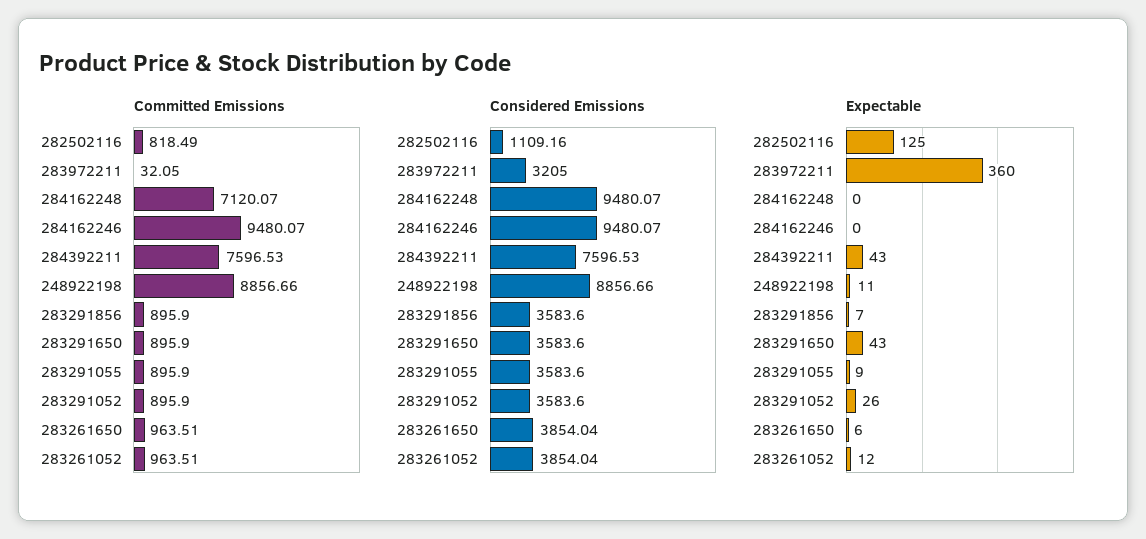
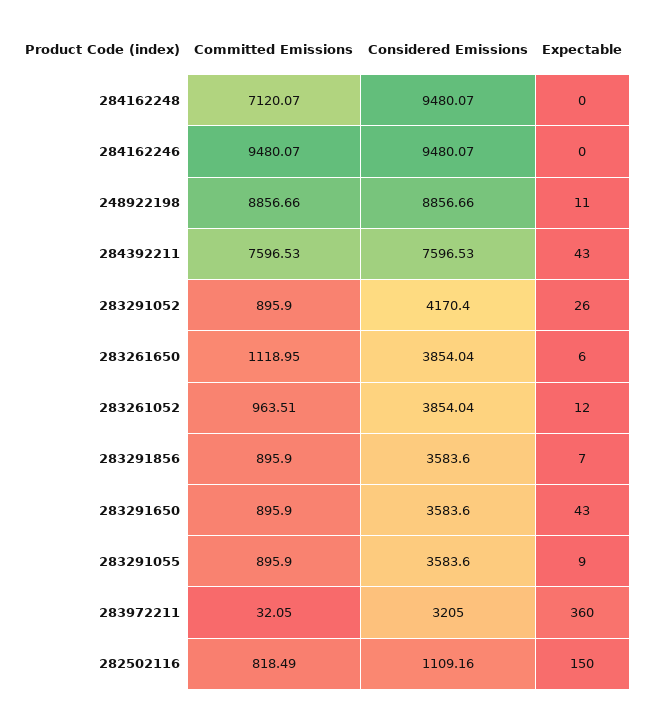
  {
    "Committed Emissions": {
      "282502116": 818.49,
      "283972211": 32.05,
      "284162248": 7120.07,
      "284162246": 9480.07,
      "284392211": 7596.53,
      "248922198": 8856.66,
      "283291856": 895.9,
      "283291650": 895.9,
      "283291055": 895.9,
      "283291052": 895.9,
-     "283261650": 963.51,
+     "283261650": 1118.95,
      "283261052": 963.51
    },
    "Considered Emissions": {
      "282502116": 1109.16,
      "283972211": 3205,
      "284162248": 9480.07,
      "284162246": 9480.07,
      "284392211": 7596.53,
      "248922198": 8856.66,
      "283291856": 3583.6,
      "283291650": 3583.6,
      "283291055": 3583.6,
-     "283291052": 3583.6,
+     "283291052": 4170.4,
      "283261650": 3854.04,
      "283261052": 3854.04
    },
    "Expectable": {
-     "282502116": 125,
+     "282502116": 150,
      "283972211": 360,
      "284162248": 0,
      "284162246": 0,
      "284392211": 43,
      "248922198": 11,
      "283291856": 7,
      "283291650": 43,
      "283291055": 9,
      "283291052": 26,
      "283261650": 6,
      "283261052": 12
    }
  }

